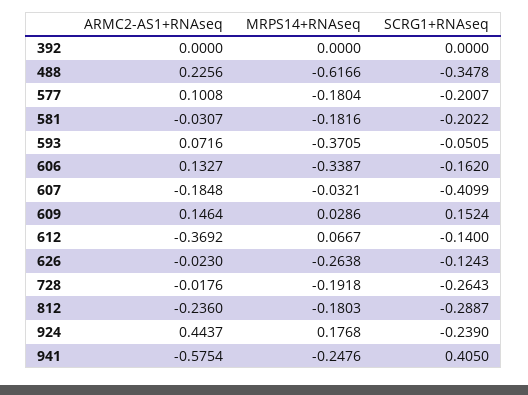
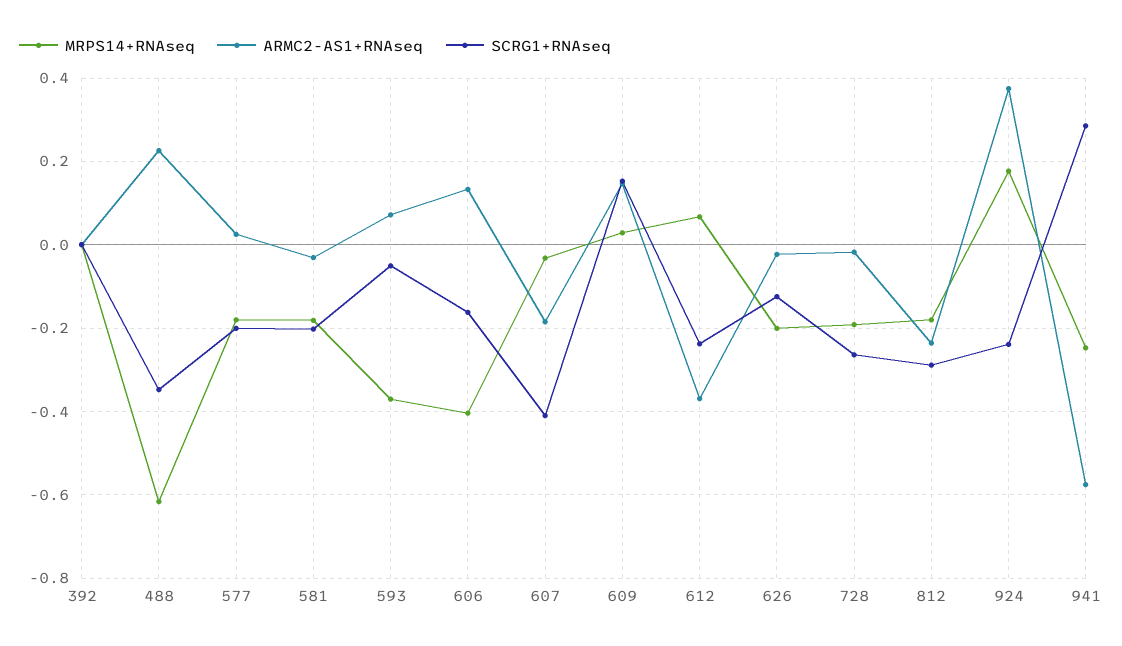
  {
    "ARMC2-AS1+RNAseq": {
      "392": 0,
      "488": 0.2256,
-     "577": 0.1008,
+     "577": 0.02,
      "581": -0.0307,
      "593": 0.0716,
      "606": 0.1327,
      "607": -0.1848,
      "609": 0.1464,
      "612": -0.3692,
      "626": -0.023,
      "728": -0.0176,
      "812": -0.236,
-     "924": 0.4437,
+     "924": 0.38,
      "941": -0.5754
    },
    "MRPS14+RNAseq": {
      "392": 0,
      "488": -0.6166,
      "577": -0.1804,
      "581": -0.1816,
      "593": -0.3705,
-     "606": -0.3387,
+     "606": -0.4,
      "607": -0.0321,
      "609": 0.0286,
      "612": 0.0667,
-     "626": -0.2638,
+     "626": -0.2,
      "728": -0.1918,
      "812": -0.1803,
      "924": 0.1768,
      "941": -0.2476
    },
    "SCRG1+RNAseq": {
      "392": 0,
      "488": -0.3478,
      "577": -0.2007,
      "581": -0.2022,
      "593": -0.0505,
      "606": -0.162,
      "607": -0.4099,
      "609": 0.1524,
-     "612": -0.14,
+     "612": -0.24,
      "626": -0.1243,
      "728": -0.2643,
      "812": -0.2887,
      "924": -0.239,
-     "941": 0.405
+     "941": 0.28
    }
  }

